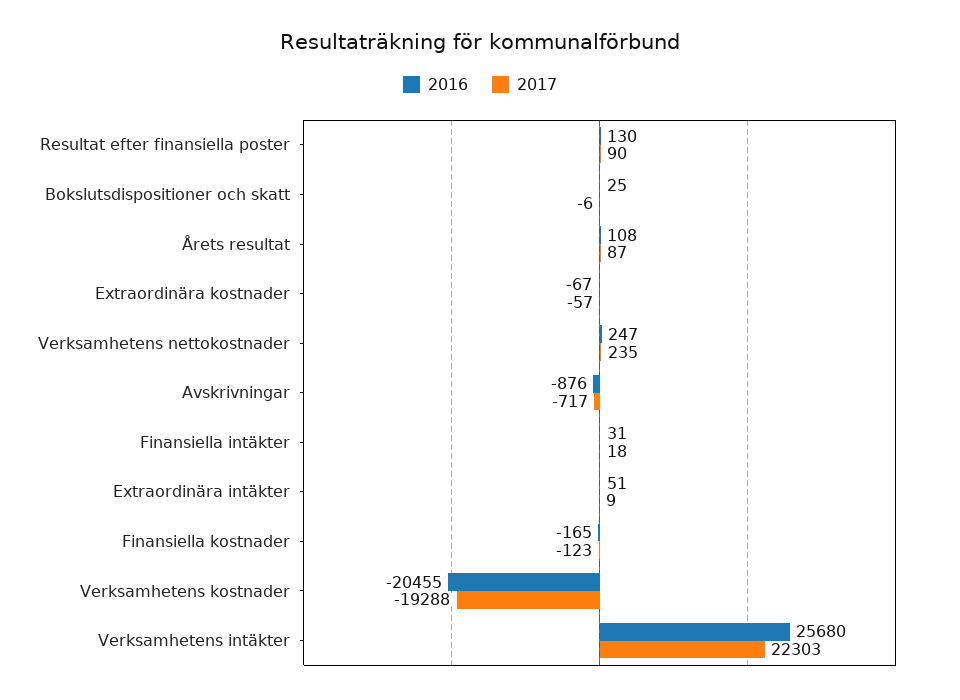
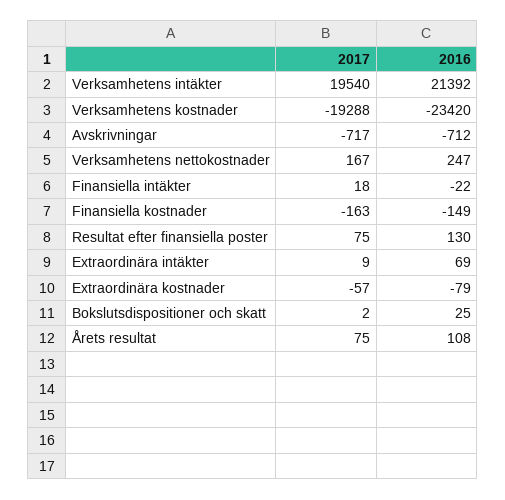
  {
    "2016": {
      "Resultat efter finansiella poster": 130,
      "Bokslutsdispositioner och skatt": 25,
      "Årets resultat": 108,
-     "Extraordinära kostnader": -67,
+     "Extraordinära kostnader": -79,
      "Verksamhetens nettokostnader": 247,
-     "Avskrivningar": -876,
+     "Avskrivningar": -712,
-     "Finansiella intäkter": 31,
+     "Finansiella intäkter": -22,
-     "Extraordinära intäkter": 51,
+     "Extraordinära intäkter": 69,
-     "Finansiella kostnader": -165,
+     "Finansiella kostnader": -149,
-     "Verksamhetens kostnader": -20455,
+     "Verksamhetens kostnader": -23420,
-     "Verksamhetens intäkter": 25680
+     "Verksamhetens intäkter": 21392
    },
    "2017": {
-     "Resultat efter finansiella poster": 90,
+     "Resultat efter finansiella poster": 75,
-     "Bokslutsdispositioner och skatt": -6,
+     "Bokslutsdispositioner och skatt": 2,
-     "Årets resultat": 87,
+     "Årets resultat": 75,
      "Extraordinära kostnader": -57,
-     "Verksamhetens nettokostnader": 235,
+     "Verksamhetens nettokostnader": 167,
      "Avskrivningar": -717,
      "Finansiella intäkter": 18,
      "Extraordinära intäkter": 9,
-     "Finansiella kostnader": -123,
+     "Finansiella kostnader": -163,
      "Verksamhetens kostnader": -19288,
-     "Verksamhetens intäkter": 22303
+     "Verksamhetens intäkter": 19540
    }
  }

